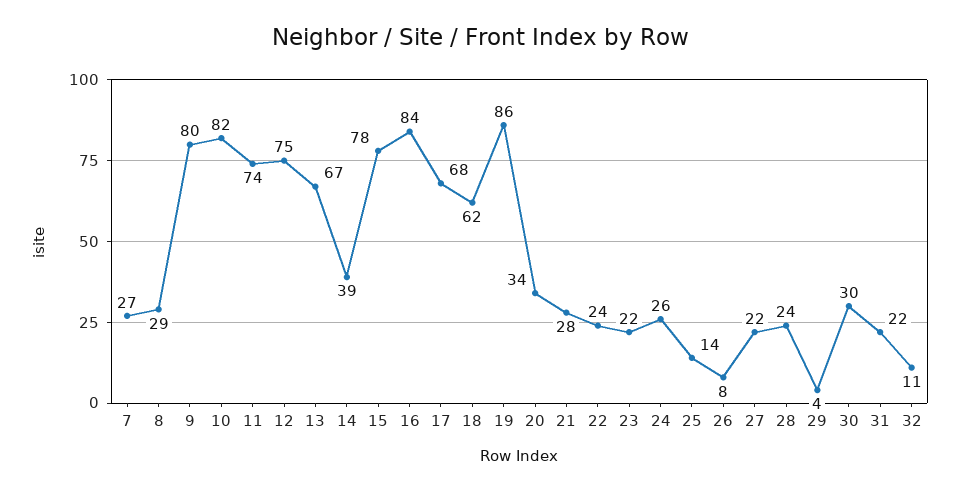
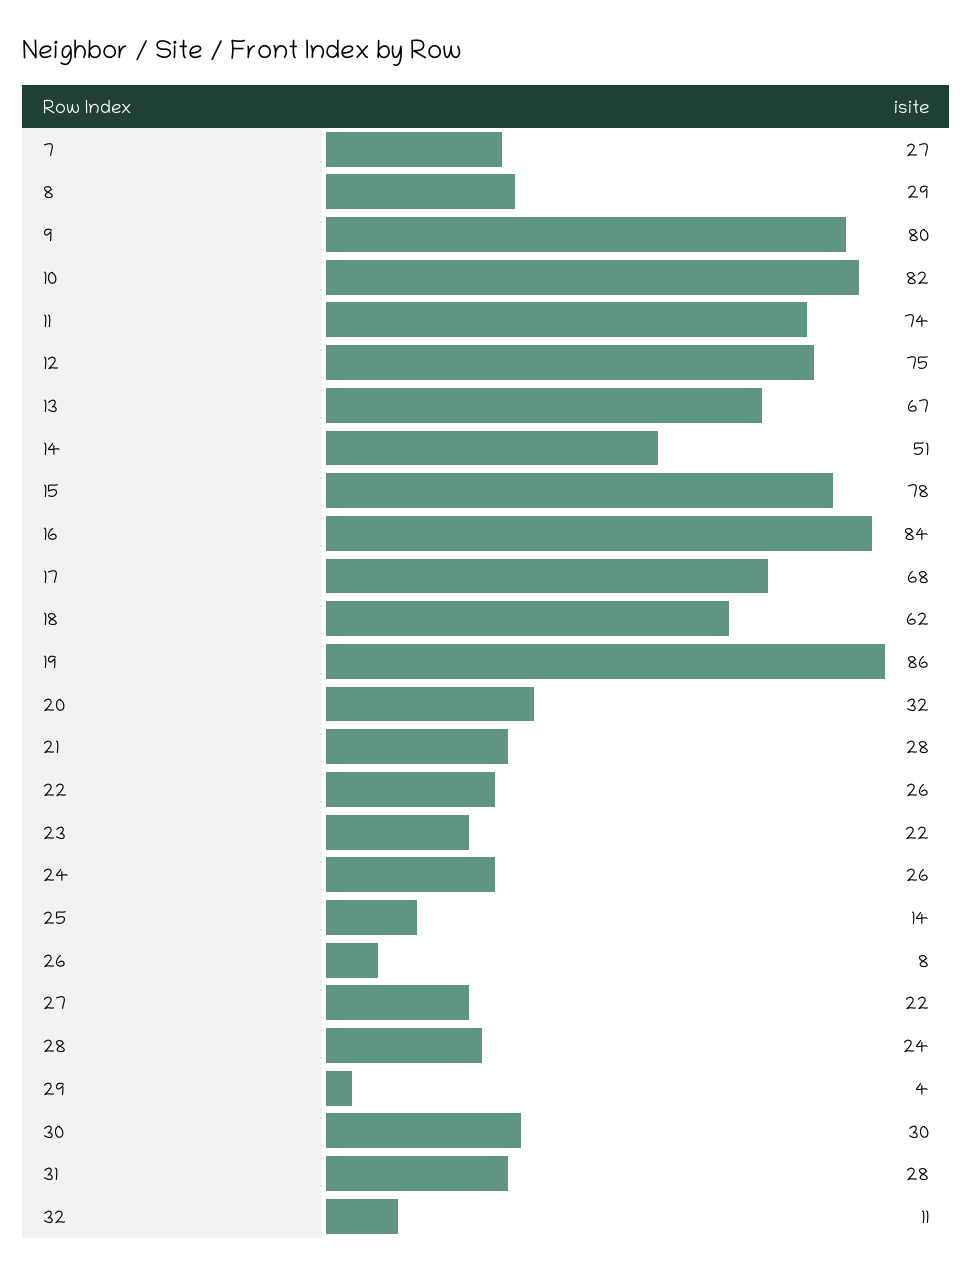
  {
    "7": 27,
    "8": 29,
    "9": 80,
    "10": 82,
    "11": 74,
    "12": 75,
    "13": 67,
-   "14": 39,
+   "14": 51,
    "15": 78,
    "16": 84,
    "17": 68,
    "18": 62,
    "19": 86,
-   "20": 34,
+   "20": 32,
    "21": 28,
-   "22": 24,
+   "22": 26,
    "23": 22,
    "24": 26,
    "25": 14,
    "26": 8,
    "27": 22,
    "28": 24,
    "29": 4,
    "30": 30,
-   "31": 22,
+   "31": 28,
    "32": 11
  }

